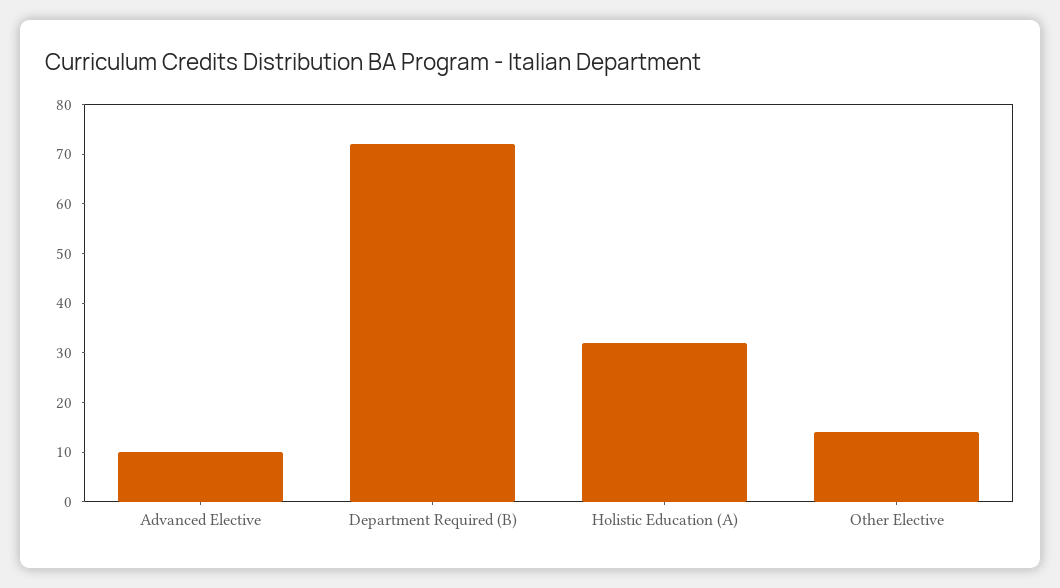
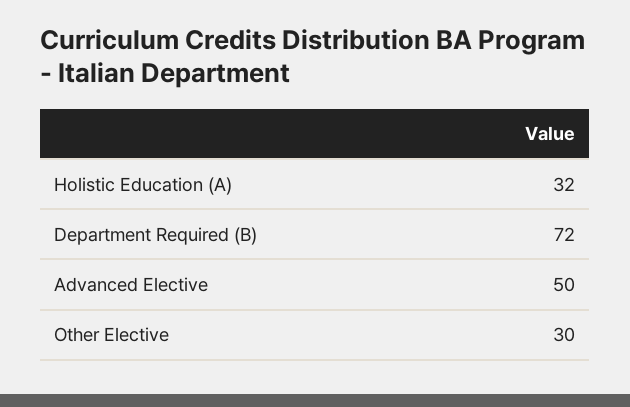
  {
-   "Advanced Elective": 10,
+   "Advanced Elective": 50,
    "Department Required (B)": 72,
    "Holistic Education (A)": 32,
-   "Other Elective": 15
+   "Other Elective": 30
  }

